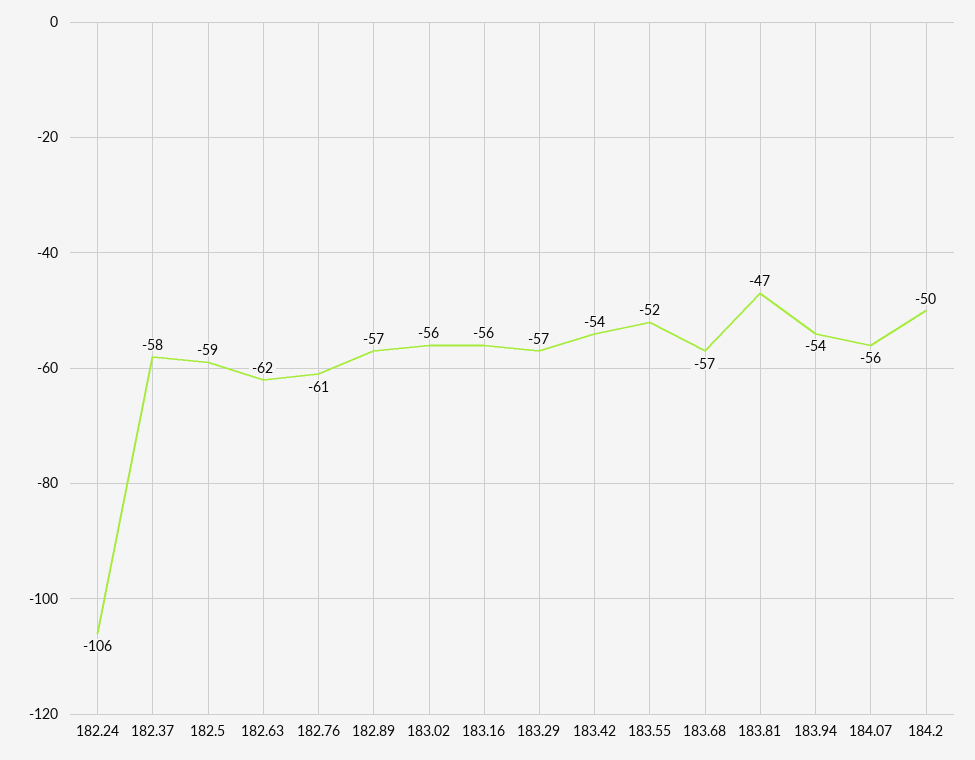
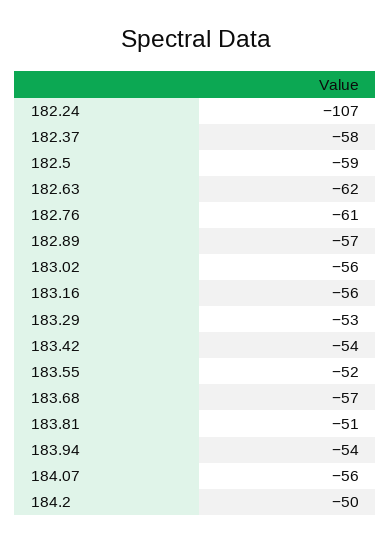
  {
-   "182.24": -106,
+   "182.24": -107,
    "182.37": -58,
    "182.5": -59,
    "182.63": -62,
    "182.76": -61,
    "182.89": -57,
    "183.02": -56,
    "183.16": -56,
-   "183.29": -57,
+   "183.29": -53,
    "183.42": -54,
    "183.55": -52,
    "183.68": -57,
-   "183.81": -47,
+   "183.81": -51,
    "183.94": -54,
    "184.07": -56,
    "184.2": -50
  }

